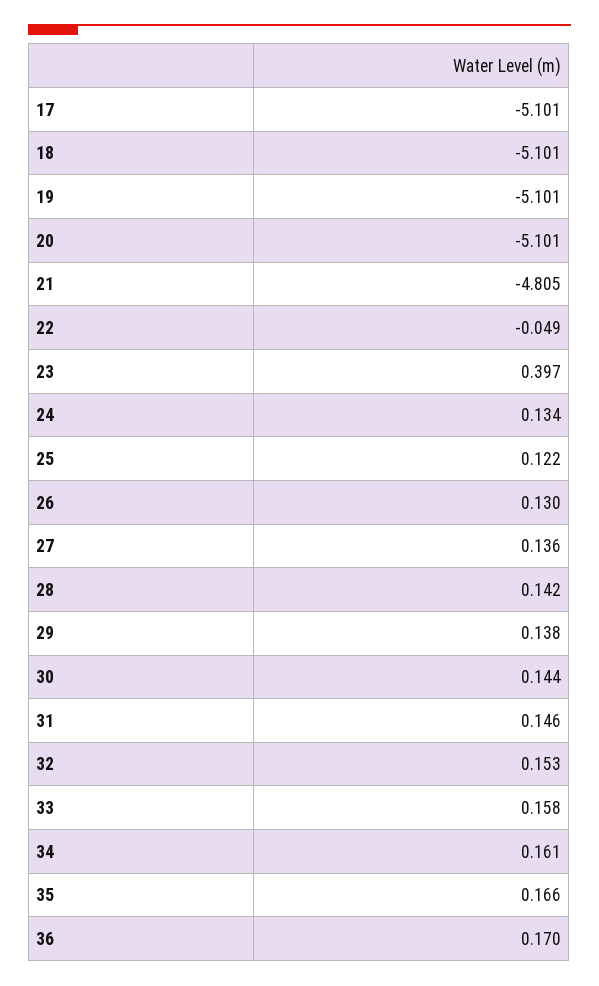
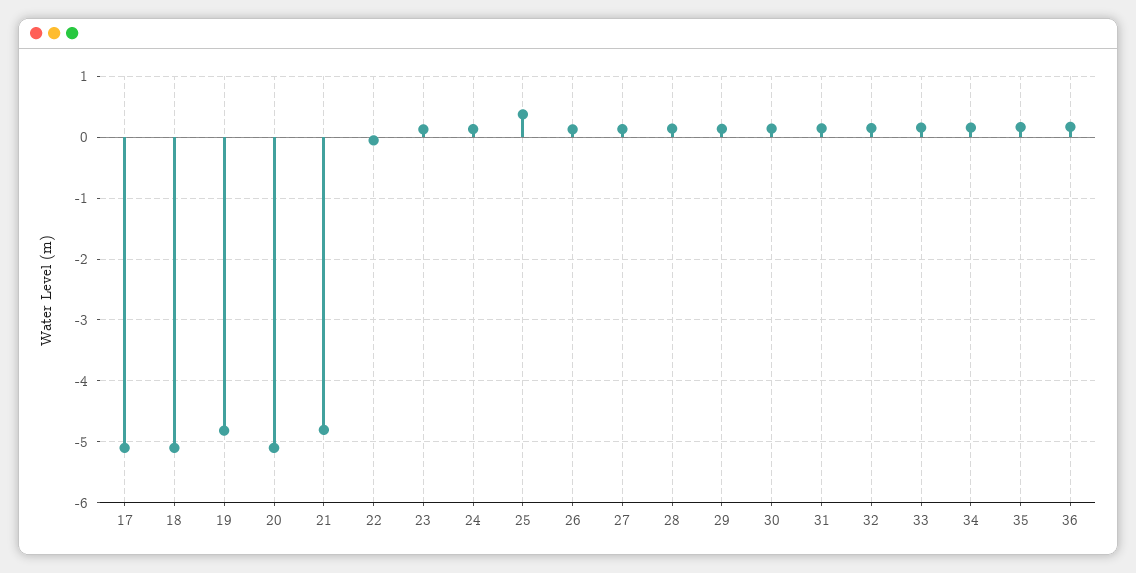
  {
    "17": -5.101,
    "18": -5.101,
-   "19": -5.101,
+   "19": -4.8,
    "20": -5.101,
    "21": -4.805,
    "22": -0.049,
-   "23": 0.397,
+   "23": 0.1,
    "24": 0.134,
-   "25": 0.122,
+   "25": 0.4,
    "26": 0.13,
    "27": 0.136,
    "28": 0.142,
    "29": 0.138,
    "30": 0.144,
    "31": 0.146,
    "32": 0.153,
    "33": 0.158,
    "34": 0.161,
    "35": 0.166,
    "36": 0.17
  }

